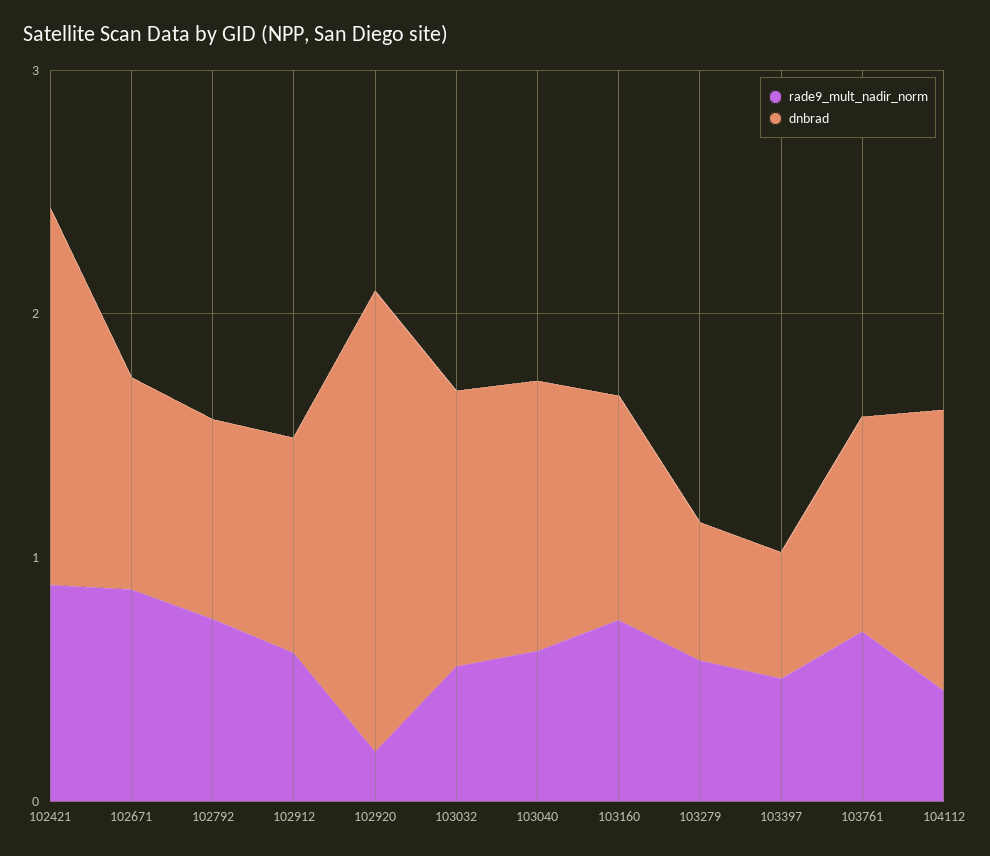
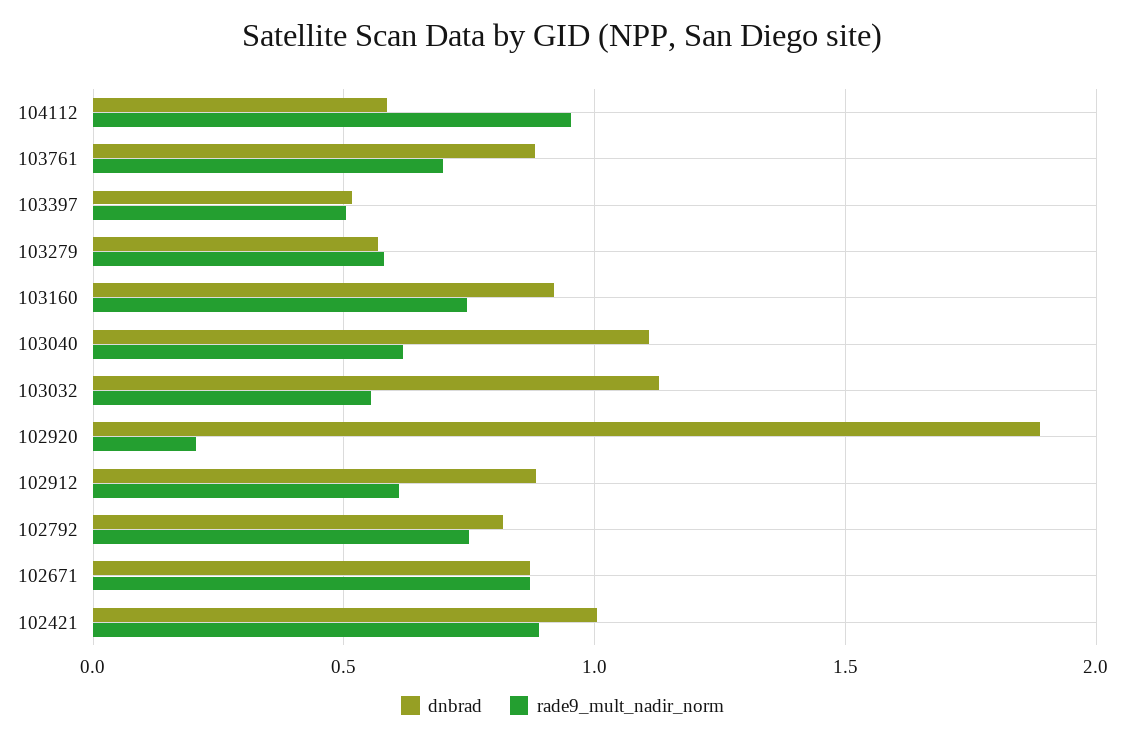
  {
    "rade9_mult_nadir_norm": {
      "102421": 0.9,
      "102671": 0.85,
      "102792": 0.75,
      "102912": 0.6,
      "102920": 0.2,
      "103032": 0.55,
      "103040": 0.6,
      "103160": 0.75,
      "103279": 0.6,
      "103397": 0.5,
      "103761": 0.7,
-     "104112": 0.4
+     "104112": 0.95
    },
    "dnbrad": {
-     "102421": 1.6,
+     "102421": 1,
      "102671": 0.85,
      "102792": 0.8,
      "102912": 0.9,
      "102920": 1.9,
      "103032": 1.15,
      "103040": 1.1,
      "103160": 0.9,
      "103279": 0.55,
      "103397": 0.5,
      "103761": 0.9,
-     "104112": 1.2
+     "104112": 0.6
    }
  }

